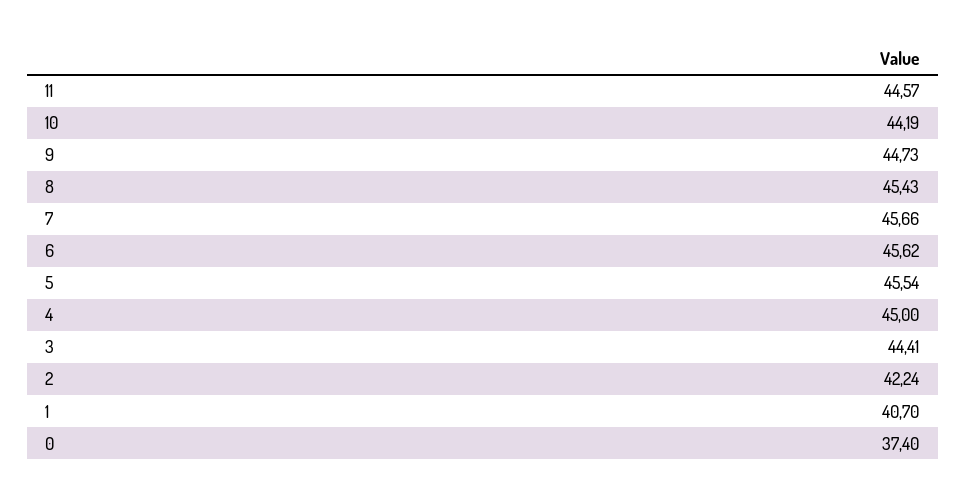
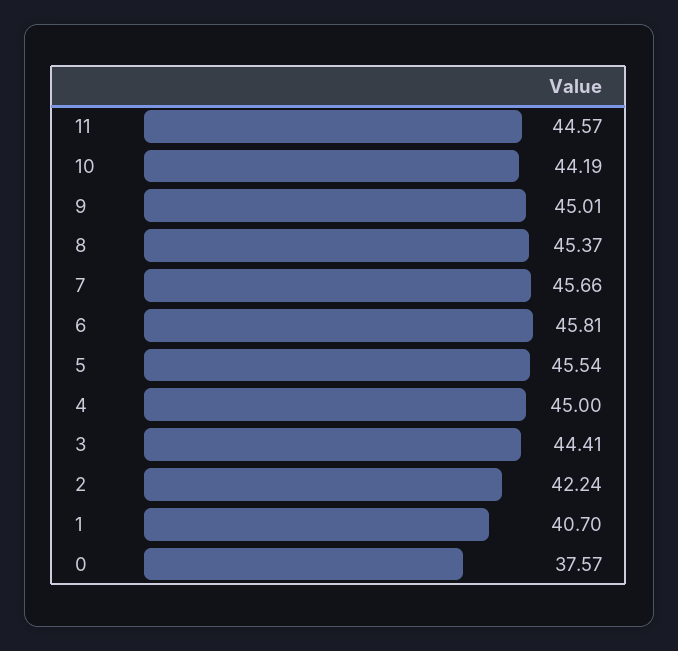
  {
    "11": 44.57,
    "10": 44.19,
-   "9": 44.73,
+   "9": 45.01,
-   "8": 45.43,
+   "8": 45.37,
    "7": 45.66,
-   "6": 45.62,
+   "6": 45.81,
    "5": 45.54,
    "4": 45,
    "3": 44.41,
    "2": 42.24,
    "1": 40.7,
-   "0": 37.4
+   "0": 37.57
  }

